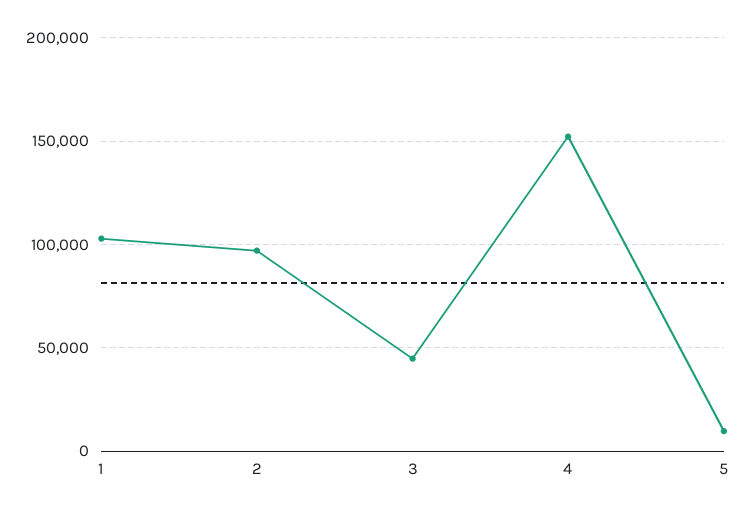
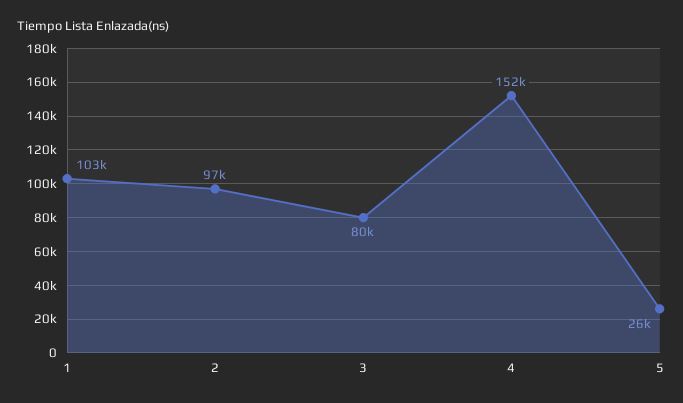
  {
    "1": 103000,
    "2": 97000,
-   "3": 45000,
+   "3": 80000,
    "4": 152000,
-   "5": 10000
+   "5": 26000
  }

